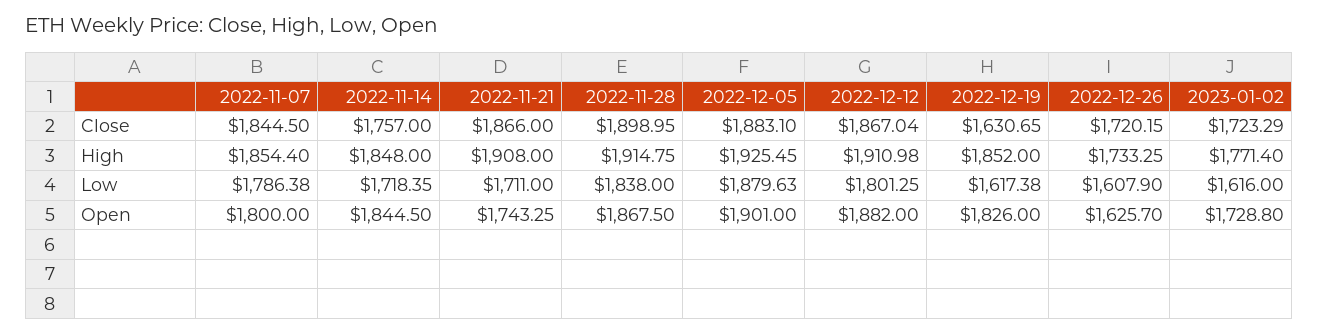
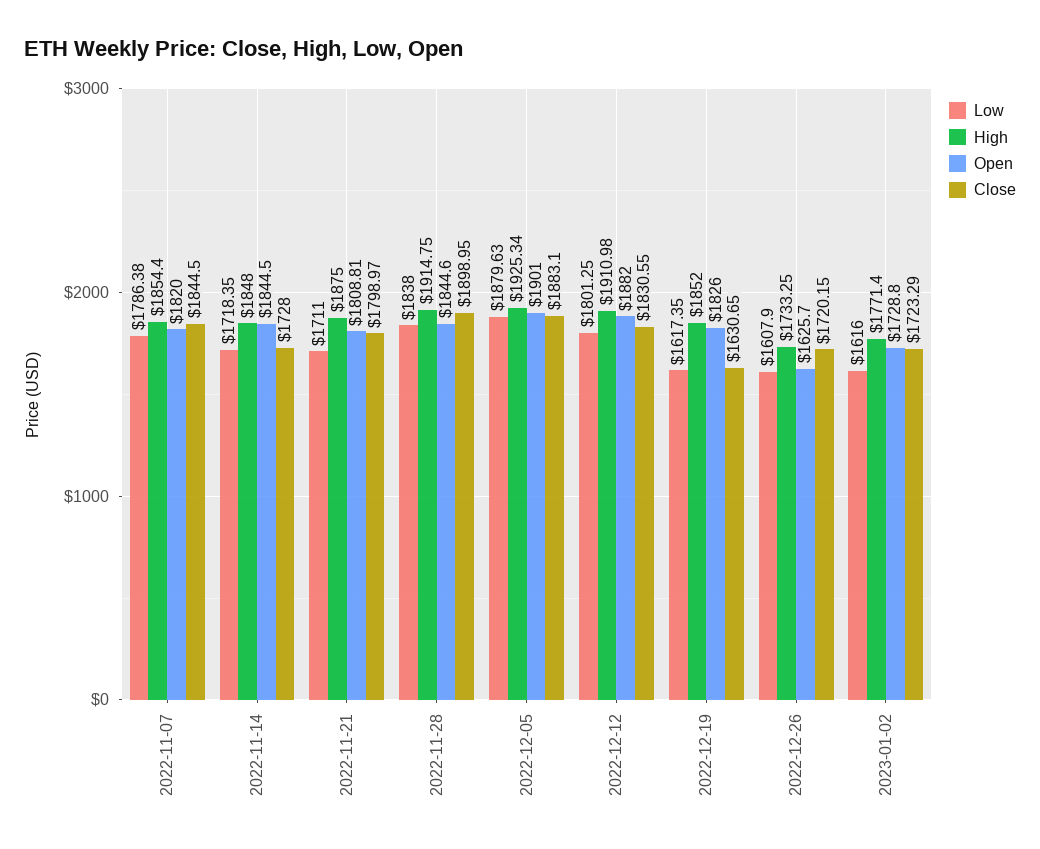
  {
    "Close": {
      "2022-11-07": 1844.5,
-     "2022-11-14": 1757,
+     "2022-11-14": 1728,
-     "2022-11-21": 1866,
+     "2022-11-21": 1798.97,
      "2022-11-28": 1898.95,
      "2022-12-05": 1883.1,
-     "2022-12-12": 1867.04,
+     "2022-12-12": 1830.55,
      "2022-12-19": 1630.65,
      "2022-12-26": 1720.15,
      "2023-01-02": 1723.29
    },
    "High": {
      "2022-11-07": 1854.4,
      "2022-11-14": 1848,
-     "2022-11-21": 1908,
+     "2022-11-21": 1875,
      "2022-11-28": 1914.75,
-     "2022-12-05": 1925.45,
+     "2022-12-05": 1925.34,
      "2022-12-12": 1910.98,
      "2022-12-19": 1852,
      "2022-12-26": 1733.25,
      "2023-01-02": 1771.4
    },
    "Low": {
      "2022-11-07": 1786.38,
      "2022-11-14": 1718.35,
      "2022-11-21": 1711,
      "2022-11-28": 1838,
      "2022-12-05": 1879.63,
      "2022-12-12": 1801.25,
-     "2022-12-19": 1617.38,
+     "2022-12-19": 1617.35,
      "2022-12-26": 1607.9,
      "2023-01-02": 1616
    },
    "Open": {
-     "2022-11-07": 1800,
+     "2022-11-07": 1820,
      "2022-11-14": 1844.5,
-     "2022-11-21": 1743.25,
+     "2022-11-21": 1808.81,
-     "2022-11-28": 1867.5,
+     "2022-11-28": 1844.6,
      "2022-12-05": 1901,
      "2022-12-12": 1882,
      "2022-12-19": 1826,
      "2022-12-26": 1625.7,
      "2023-01-02": 1728.8
    }
  }

